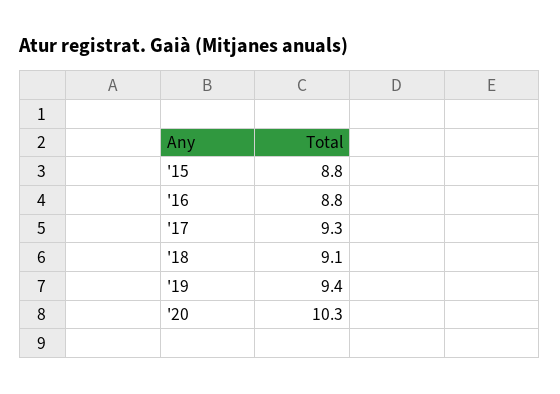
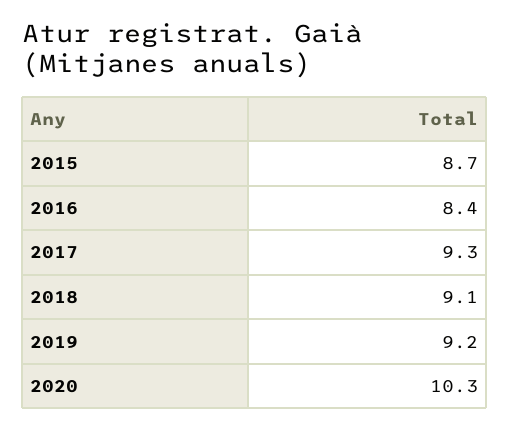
  {
-   "'15": 8.8,
+   "'15": 8.7,
-   "'16": 8.8,
+   "'16": 8.4,
    "'17": 9.3,
    "'18": 9.1,
-   "'19": 9.4,
+   "'19": 9.2,
    "'20": 10.3
  }

